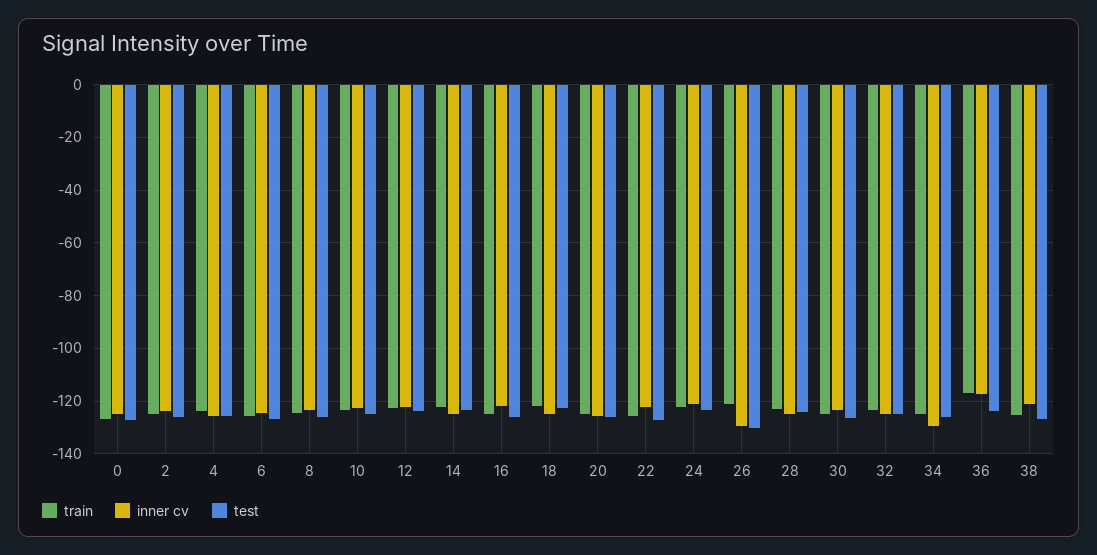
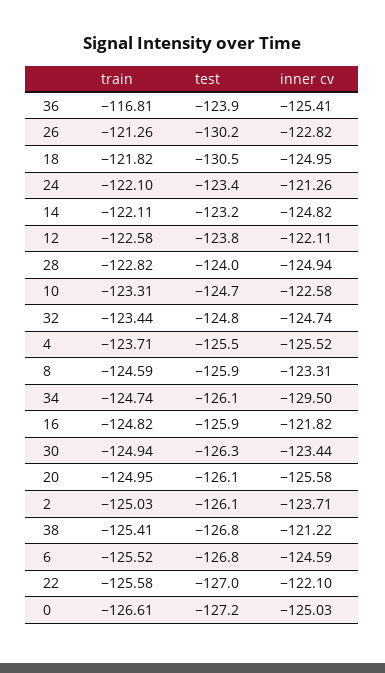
  {
    "train": {
      "0": -126.61,
      "2": -125.03,
      "4": -123.71,
      "6": -125.52,
      "8": -124.59,
      "10": -123.31,
      "12": -122.58,
      "14": -122.11,
      "16": -124.82,
      "18": -121.82,
      "20": -124.95,
      "22": -125.58,
      "24": -122.1,
      "26": -121.26,
      "28": -122.82,
      "30": -124.94,
      "32": -123.44,
      "34": -124.74,
      "36": -116.81,
      "38": -125.41
    },
    "inner cv": {
      "0": -125.03,
      "2": -123.71,
      "4": -125.52,
      "6": -124.59,
      "8": -123.31,
      "10": -122.58,
      "12": -122.11,
      "14": -124.82,
      "16": -121.82,
      "18": -124.95,
      "20": -125.58,
      "22": -122.1,
      "24": -121.26,
-     "26": -130,
+     "26": -122.82,
      "28": -124.94,
      "30": -123.44,
      "32": -124.74,
      "34": -129.5,
-     "36": -117.5,
+     "36": -125.41,
      "38": -121.22
    },
    "test": {
      "0": -127.2,
      "2": -126.1,
      "4": -125.5,
      "6": -126.8,
      "8": -125.9,
      "10": -124.7,
      "12": -123.8,
      "14": -123.2,
      "16": -125.9,
-     "18": -122.5,
+     "18": -130.5,
      "20": -126.1,
      "22": -127,
      "24": -123.4,
      "26": -130.2,
      "28": -124,
      "30": -126.3,
      "32": -124.8,
      "34": -126.1,
      "36": -123.9,
      "38": -126.8
    }
  }

